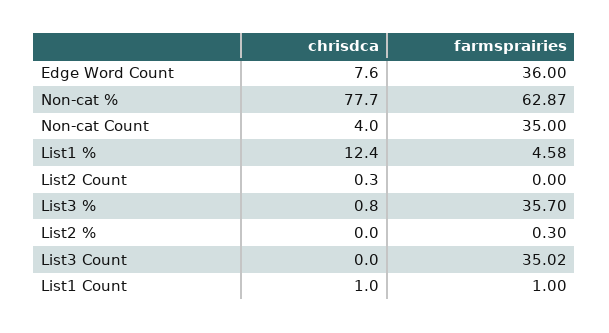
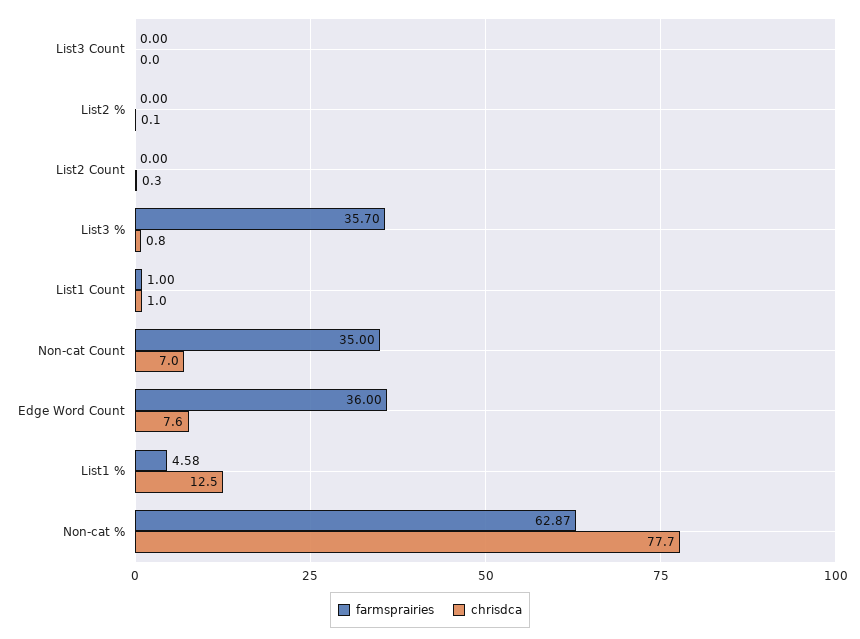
  {
    "chrisdca": {
      "Edge Word Count": 7.6,
      "Non-cat %": 77.7,
-     "Non-cat Count": 4,
+     "Non-cat Count": 7,
-     "List1 %": 12.4,
+     "List1 %": 12.5,
      "List2 Count": 0.3,
      "List3 %": 0.8,
-     "List2 %": 0,
+     "List2 %": 0.1,
      "List3 Count": 0,
      "List1 Count": 1
    },
    "farmsprairies": {
      "Edge Word Count": 36,
      "Non-cat %": 62.87,
      "Non-cat Count": 35,
      "List1 %": 4.58,
      "List2 Count": 0,
      "List3 %": 35.7,
-     "List2 %": 0.3,
+     "List2 %": 0,
-     "List3 Count": 35.02,
+     "List3 Count": 0,
      "List1 Count": 1
    }
  }

